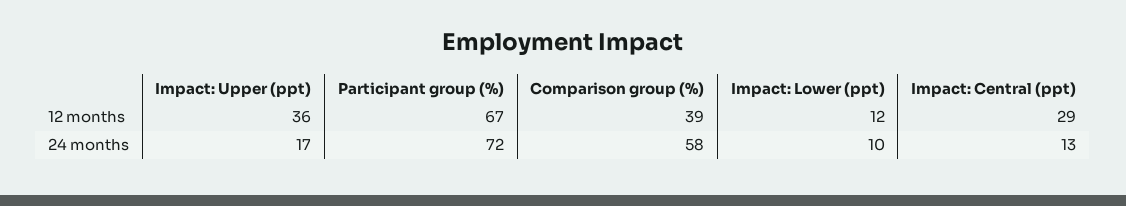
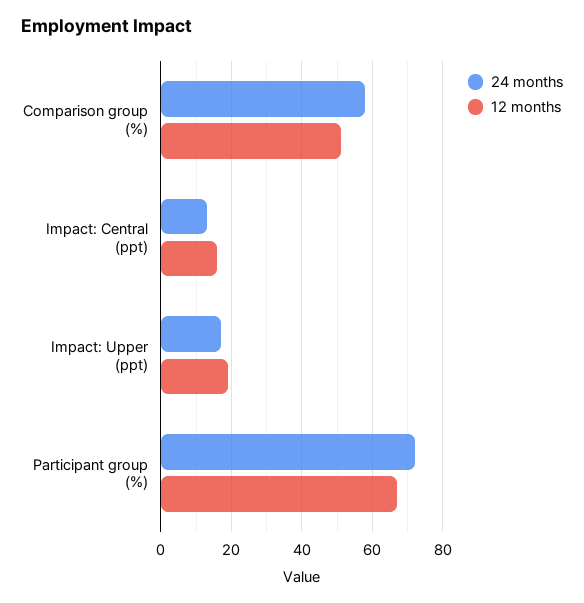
  {
    "12 months": {
-     "Impact: Upper (ppt)": 36,
+     "Impact: Upper (ppt)": 20,
      "Participant group (%)": 67,
-     "Comparison group (%)": 39,
+     "Comparison group (%)": 50,
-     "Impact: Lower (ppt)": 12,
-     "Impact: Central (ppt)": 29
+     "Impact: Central (ppt)": 15
    },
    "24 months": {
      "Impact: Upper (ppt)": 17,
      "Participant group (%)": 72,
      "Comparison group (%)": 58,
-     "Impact: Lower (ppt)": 10,
      "Impact: Central (ppt)": 13
    }
  }

